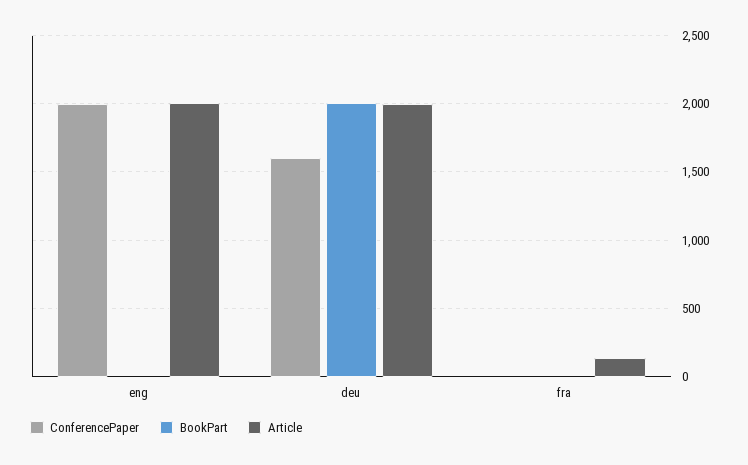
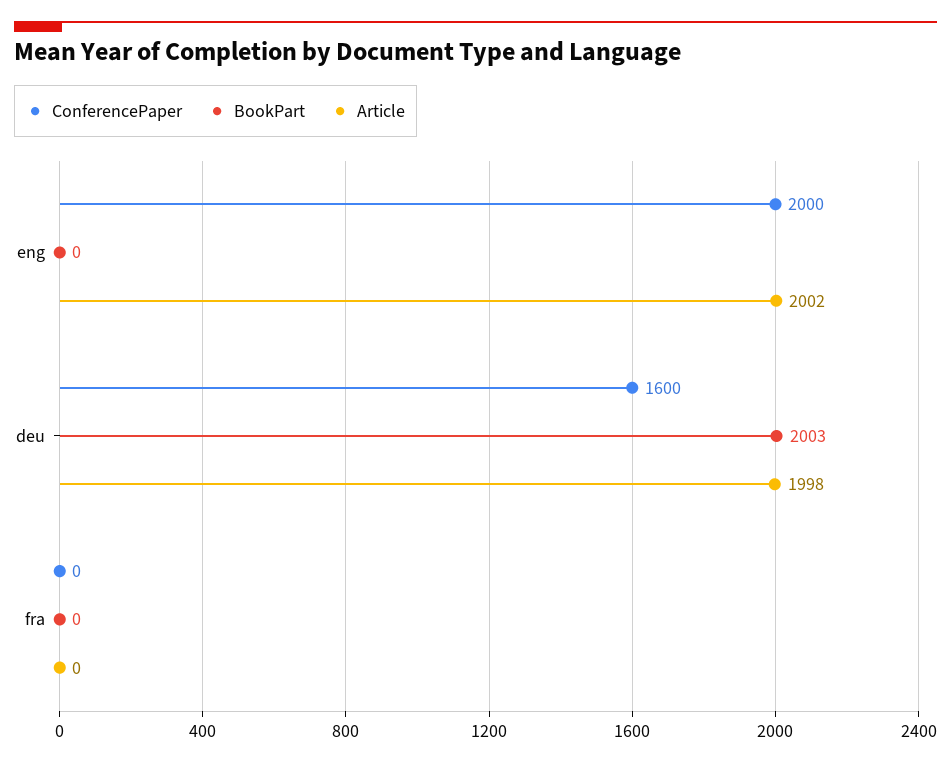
  {
    "ConferencePaper": {
      "eng": 2000,
      "deu": 1600,
      "fra": 0
    },
    "BookPart": {
      "eng": 0,
      "deu": 2003,
      "fra": 0
    },
    "Article": {
      "eng": 2002,
      "deu": 1998,
-     "fra": 150
+     "fra": 0
    }
  }

